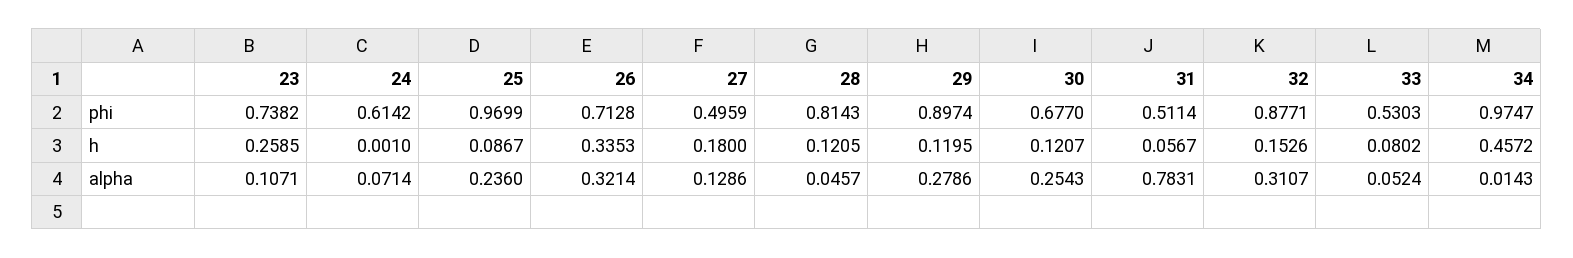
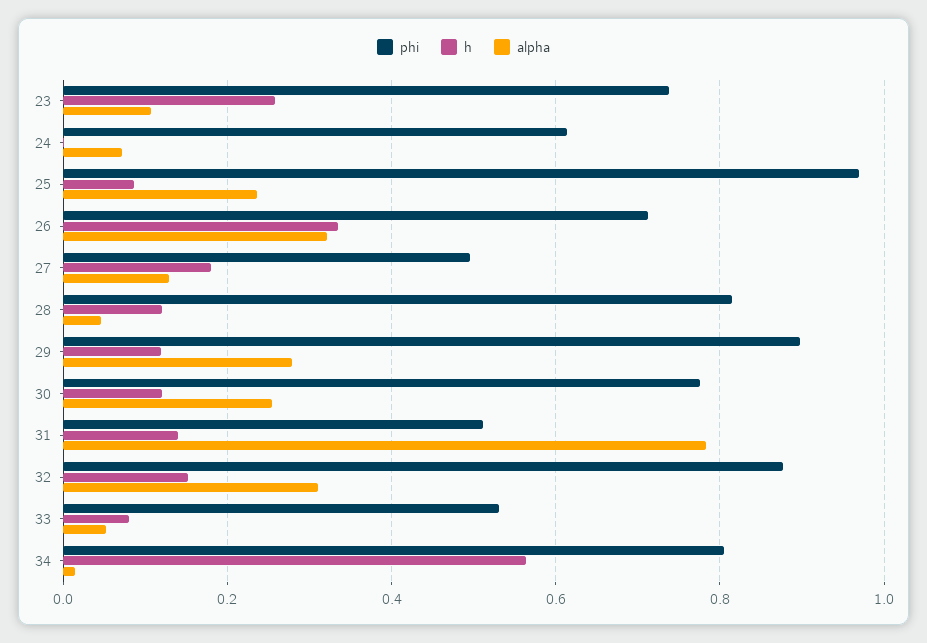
  {
    "phi": {
      "23": 0.7382,
      "24": 0.6142,
      "25": 0.9699,
      "26": 0.7128,
      "27": 0.4959,
      "28": 0.8143,
      "29": 0.8974,
-     "30": 0.677,
+     "30": 0.78,
      "31": 0.5114,
      "32": 0.8771,
      "33": 0.5303,
-     "34": 0.9747
+     "34": 0.8
    },
    "h": {
      "23": 0.2585,
      "24": 0.001,
      "25": 0.0867,
      "26": 0.3353,
      "27": 0.18,
      "28": 0.1205,
      "29": 0.1195,
      "30": 0.1207,
-     "31": 0.0567,
+     "31": 0.14,
      "32": 0.1526,
      "33": 0.0802,
-     "34": 0.4572
+     "34": 0.56
    },
    "alpha": {
      "23": 0.1071,
      "24": 0.0714,
      "25": 0.236,
      "26": 0.3214,
      "27": 0.1286,
      "28": 0.0457,
      "29": 0.2786,
      "30": 0.2543,
      "31": 0.7831,
      "32": 0.3107,
      "33": 0.0524,
      "34": 0.0143
    }
  }

